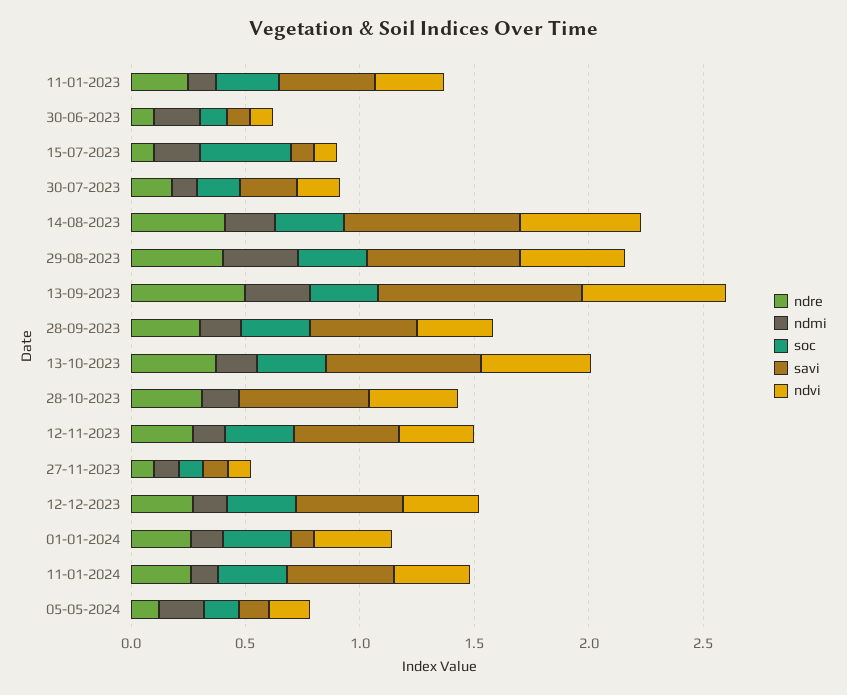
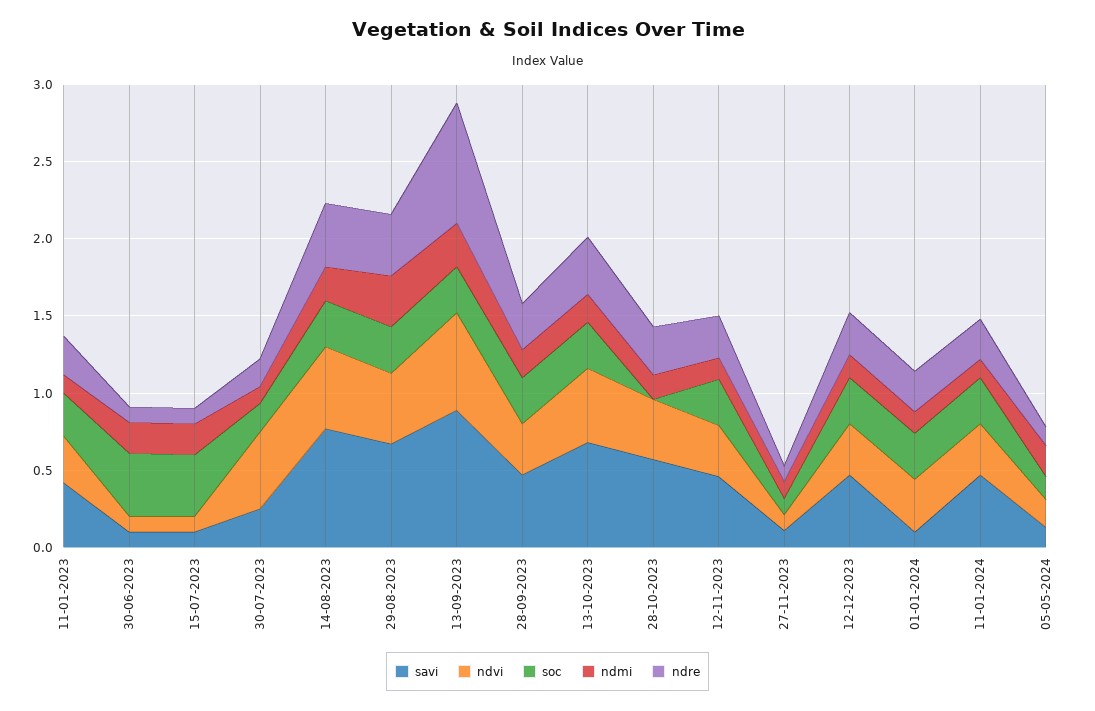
  {
    "ndre": {
      "11-01-2023": 0.3,
      "30-06-2023": 0.1,
      "15-07-2023": 0.1,
      "30-07-2023": 0.2,
      "14-08-2023": 0.4,
      "29-08-2023": 0.4,
-     "13-09-2023": 0.5,
+     "13-09-2023": 0.8,
      "28-09-2023": 0.3,
      "13-10-2023": 0.4,
      "28-10-2023": 0.3,
      "12-11-2023": 0.3,
      "27-11-2023": 0.1,
      "12-12-2023": 0.3,
      "01-01-2024": 0.3,
      "11-01-2024": 0.3,
      "05-05-2024": 0.1
    },
    "ndmi": {
      "11-01-2023": 0.1,
      "30-06-2023": 0.2,
      "15-07-2023": 0.2,
      "30-07-2023": 0.1,
      "14-08-2023": 0.2,
      "29-08-2023": 0.3,
      "13-09-2023": 0.3,
      "28-09-2023": 0.2,
      "13-10-2023": 0.2,
      "28-10-2023": 0.2,
      "12-11-2023": 0.1,
      "27-11-2023": 0.1,
      "12-12-2023": 0.2,
      "01-01-2024": 0.1,
      "11-01-2024": 0.1,
      "05-05-2024": 0.2
    },
    "soc": {
      "11-01-2023": 0.3,
-     "30-06-2023": 0.1,
+     "30-06-2023": 0.4,
      "15-07-2023": 0.4,
      "30-07-2023": 0.2,
      "14-08-2023": 0.3,
      "29-08-2023": 0.3,
      "13-09-2023": 0.3,
      "28-09-2023": 0.3,
      "13-10-2023": 0.3,
      "28-10-2023": 0,
      "12-11-2023": 0.3,
      "27-11-2023": 0.1,
      "12-12-2023": 0.3,
      "01-01-2024": 0.3,
      "11-01-2024": 0.3,
      "05-05-2024": 0.2
    },
    "savi": {
      "11-01-2023": 0.4,
      "30-06-2023": 0.1,
      "15-07-2023": 0.1,
      "30-07-2023": 0.3,
      "14-08-2023": 0.8,
      "29-08-2023": 0.7,
      "13-09-2023": 0.9,
      "28-09-2023": 0.5,
      "13-10-2023": 0.7,
      "28-10-2023": 0.6,
      "12-11-2023": 0.5,
      "27-11-2023": 0.1,
      "12-12-2023": 0.5,
      "01-01-2024": 0.1,
      "11-01-2024": 0.5,
      "05-05-2024": 0.1
    },
    "ndvi": {
      "11-01-2023": 0.3,
      "30-06-2023": 0.1,
      "15-07-2023": 0.1,
-     "30-07-2023": 0.2,
+     "30-07-2023": 0.5,
      "14-08-2023": 0.5,
      "29-08-2023": 0.5,
      "13-09-2023": 0.6,
      "28-09-2023": 0.3,
      "13-10-2023": 0.5,
      "28-10-2023": 0.4,
      "12-11-2023": 0.3,
      "27-11-2023": 0.1,
      "12-12-2023": 0.3,
      "01-01-2024": 0.3,
      "11-01-2024": 0.3,
      "05-05-2024": 0.2
    }
  }

